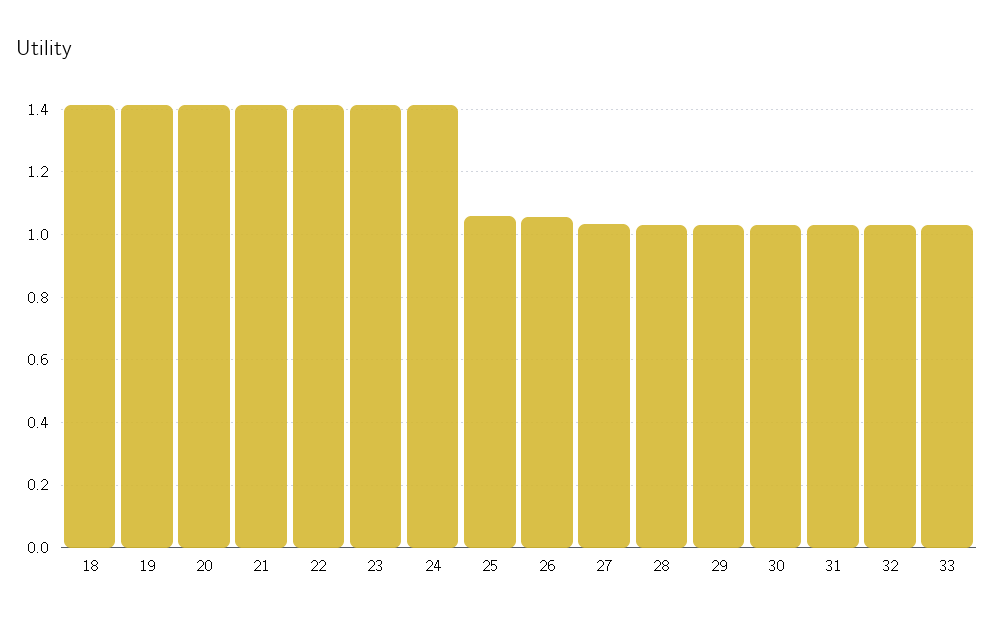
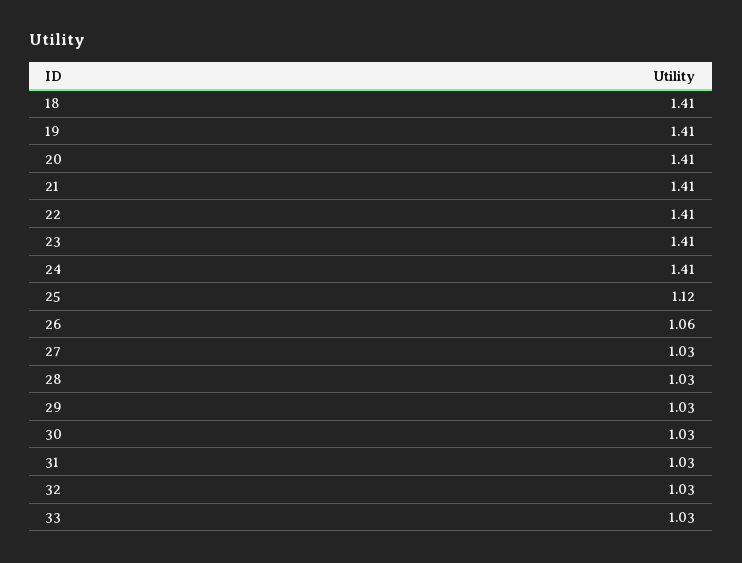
  {
    "18": 1.41,
    "19": 1.41,
    "20": 1.41,
    "21": 1.41,
    "22": 1.41,
    "23": 1.41,
    "24": 1.41,
-   "25": 1.06,
+   "25": 1.12,
    "26": 1.06,
    "27": 1.03,
    "28": 1.03,
    "29": 1.03,
    "30": 1.03,
    "31": 1.03,
    "32": 1.03,
    "33": 1.03
  }

